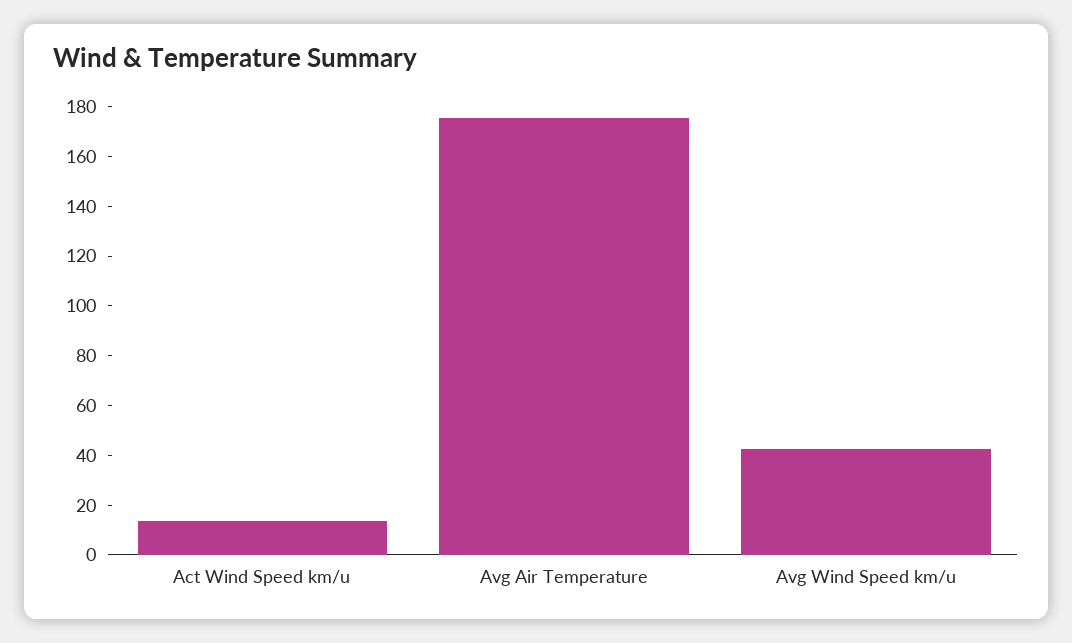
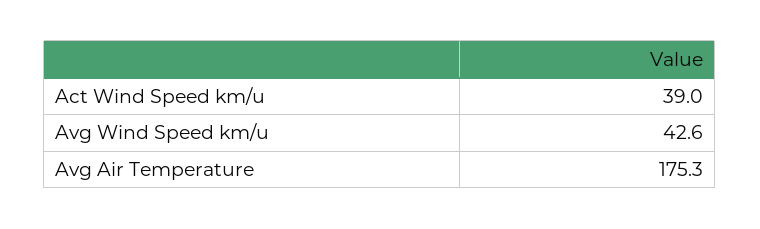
  {
-   "Act Wind Speed km/u": 15,
+   "Act Wind Speed km/u": 39,
    "Avg Air Temperature": 175.3,
    "Avg Wind Speed km/u": 42.6
  }

